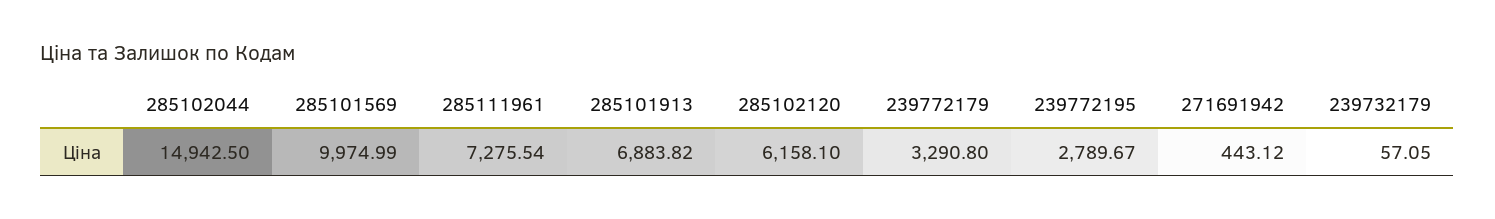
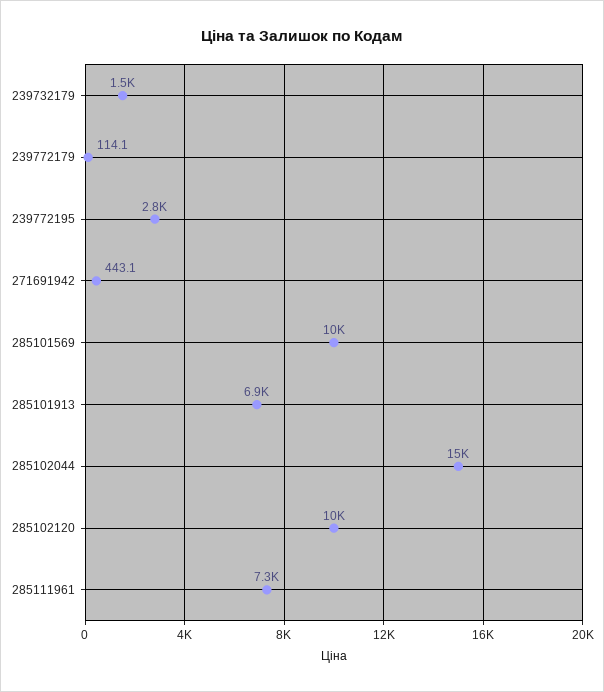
  {
    "285102044": 14942.5,
    "285101569": 9974.99,
    "285111961": 7275.54,
    "285101913": 6883.82,
-   "285102120": 6158.1,
+   "285102120": 10000,
-   "239772179": 3290.8,
+   "239772179": 114.1,
    "239772195": 2789.67,
    "271691942": 443.12,
-   "239732179": 57.05
+   "239732179": 1500
  }

